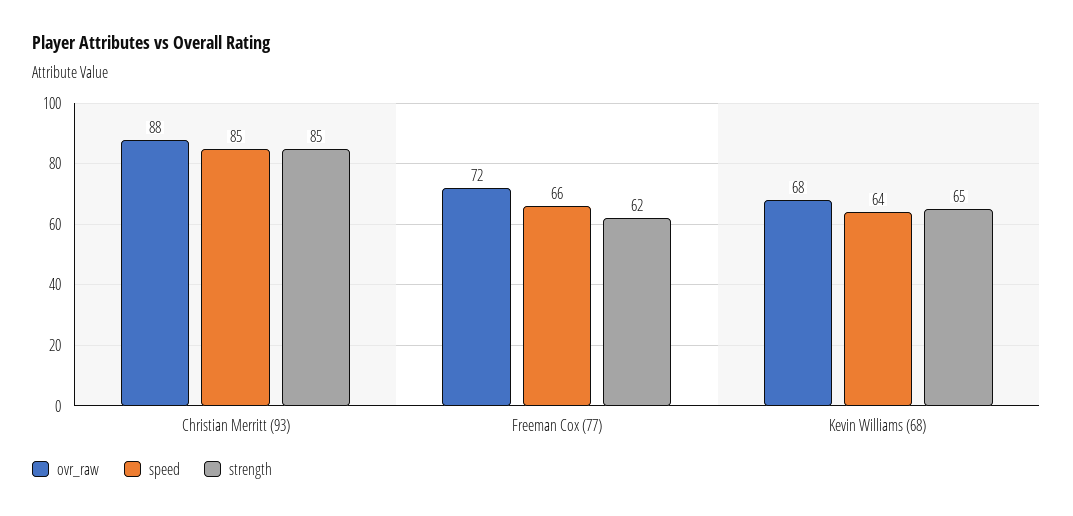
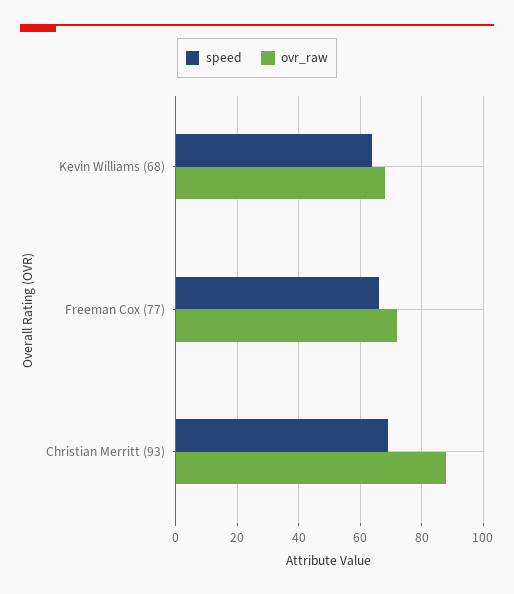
  {
    "ovr_raw": {
      "Christian Merritt (93)": 88,
      "Freeman Cox (77)": 72,
      "Kevin Williams (68)": 68
    },
    "speed": {
-     "Christian Merritt (93)": 85,
+     "Christian Merritt (93)": 70,
      "Freeman Cox (77)": 66,
      "Kevin Williams (68)": 64
-   },
+   }
-   "strength": {
-     "Christian Merritt (93)": 85,
-     "Freeman Cox (77)": 62,
-     "Kevin Williams (68)": 65
-   }
  }

